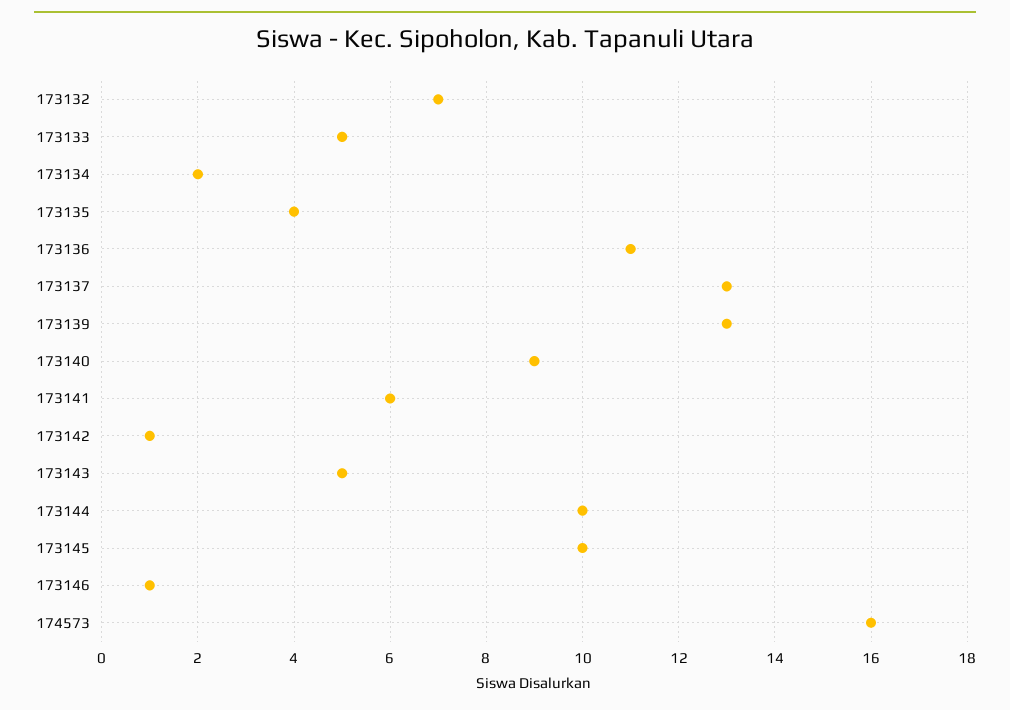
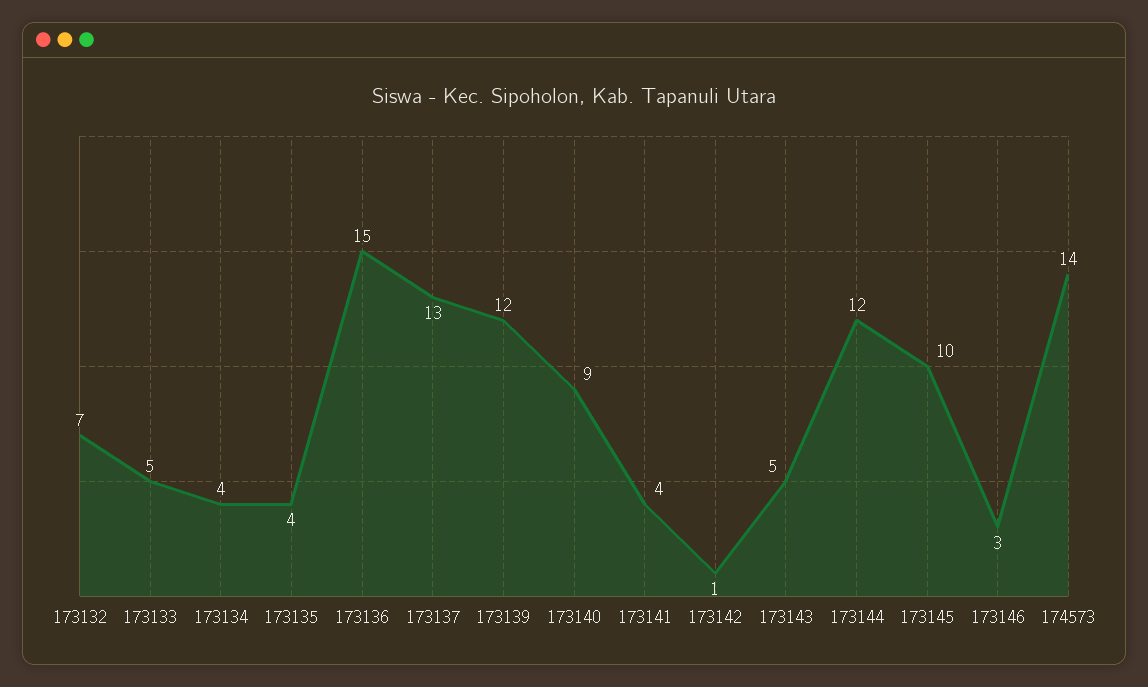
  {
    "173132": 7,
    "173133": 5,
-   "173134": 2,
+   "173134": 4,
    "173135": 4,
-   "173136": 11,
+   "173136": 15,
    "173137": 13,
-   "173139": 13,
+   "173139": 12,
    "173140": 9,
-   "173141": 6,
+   "173141": 4,
    "173142": 1,
    "173143": 5,
-   "173144": 10,
+   "173144": 12,
    "173145": 10,
-   "173146": 1,
+   "173146": 3,
-   "174573": 16
+   "174573": 14
  }

